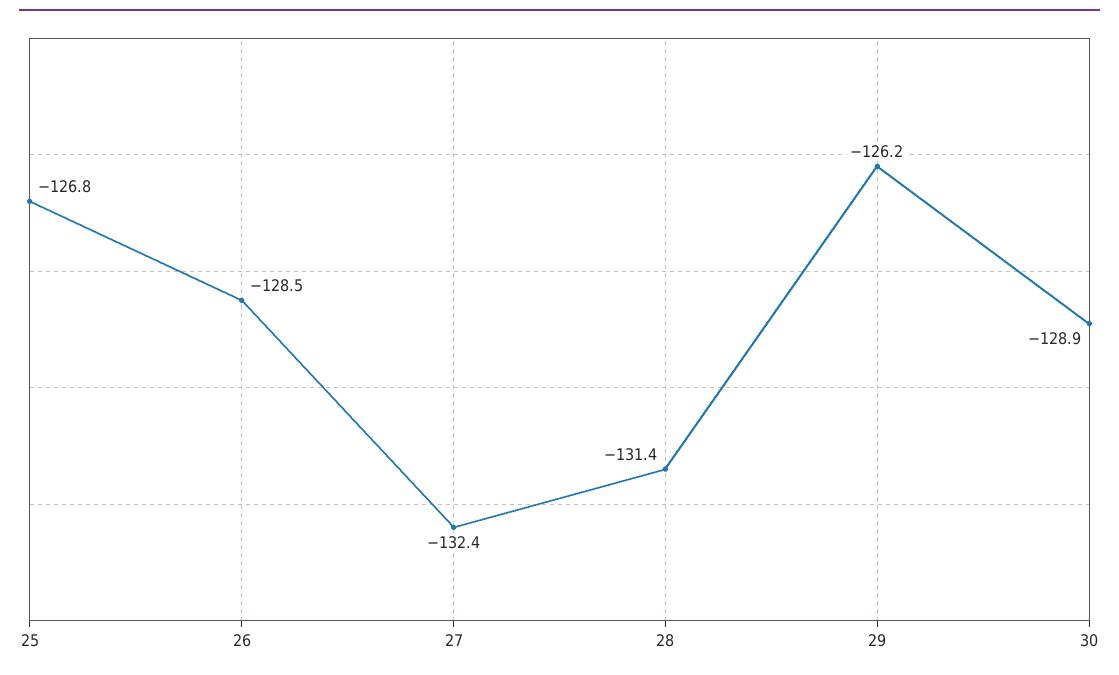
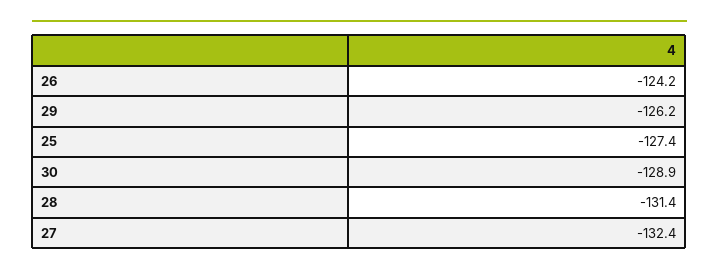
  {
-   "25": -126.8,
+   "25": -127.4,
-   "26": -128.5,
+   "26": -124.2,
    "27": -132.4,
    "28": -131.4,
    "29": -126.2,
    "30": -128.9
  }

